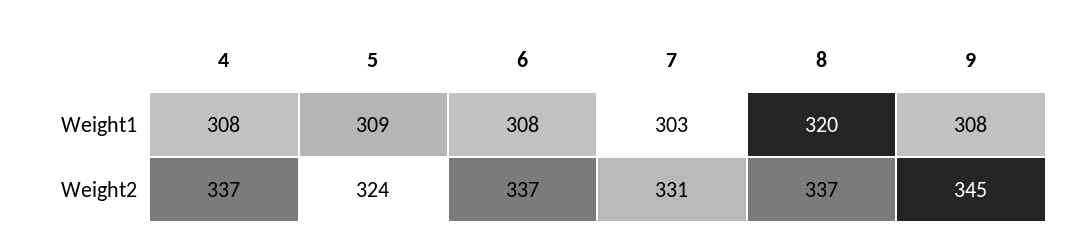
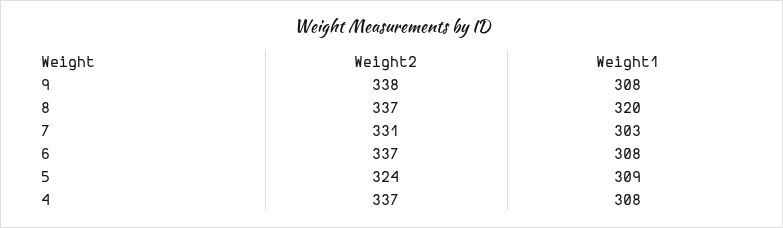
  {
    "4": {
      "Weight1": 308,
      "Weight2": 337
    },
    "5": {
      "Weight1": 309,
      "Weight2": 324
    },
    "6": {
      "Weight1": 308,
      "Weight2": 337
    },
    "7": {
      "Weight1": 303,
      "Weight2": 331
    },
    "8": {
      "Weight1": 320,
      "Weight2": 337
    },
    "9": {
      "Weight1": 308,
-     "Weight2": 345
+     "Weight2": 338
    }
  }

